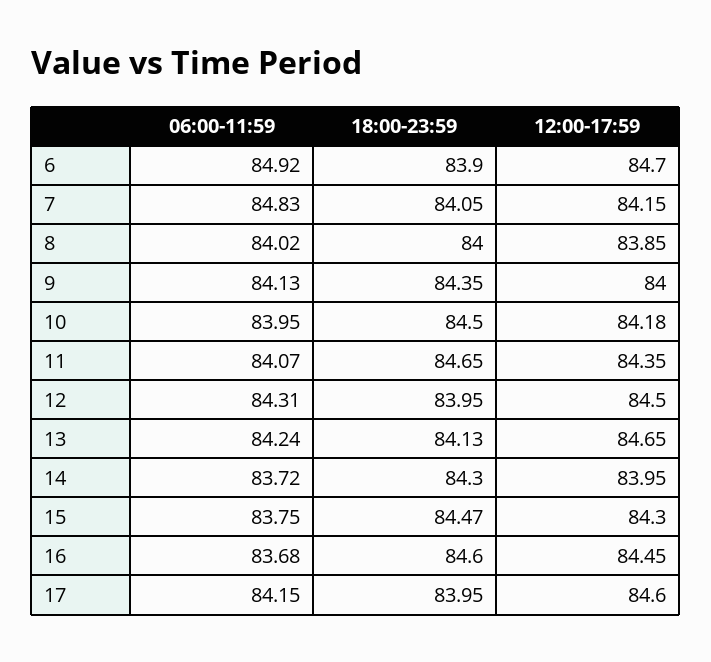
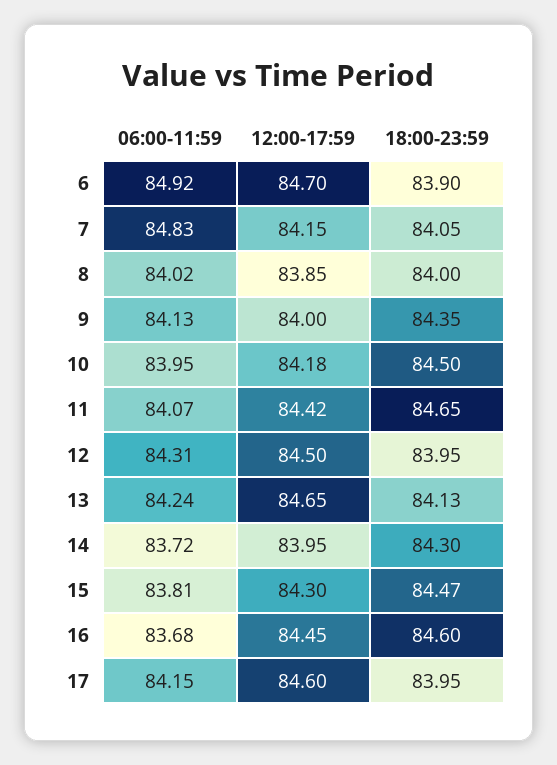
  {
    "06:00-11:59": {
      "6": 84.92,
      "7": 84.83,
      "8": 84.02,
      "9": 84.13,
      "10": 83.95,
      "11": 84.07,
      "12": 84.31,
      "13": 84.24,
      "14": 83.72,
-     "15": 83.75,
+     "15": 83.81,
      "16": 83.68,
      "17": 84.15
    },
    "18:00-23:59": {
      "6": 83.9,
      "7": 84.05,
      "8": 84,
      "9": 84.35,
      "10": 84.5,
      "11": 84.65,
      "12": 83.95,
      "13": 84.13,
      "14": 84.3,
      "15": 84.47,
      "16": 84.6,
      "17": 83.95
    },
    "12:00-17:59": {
      "6": 84.7,
      "7": 84.15,
      "8": 83.85,
      "9": 84,
      "10": 84.18,
-     "11": 84.35,
+     "11": 84.42,
      "12": 84.5,
      "13": 84.65,
      "14": 83.95,
      "15": 84.3,
      "16": 84.45,
      "17": 84.6
    }
  }

